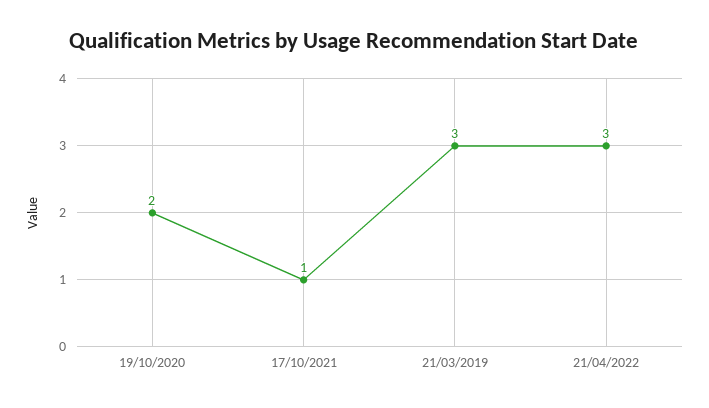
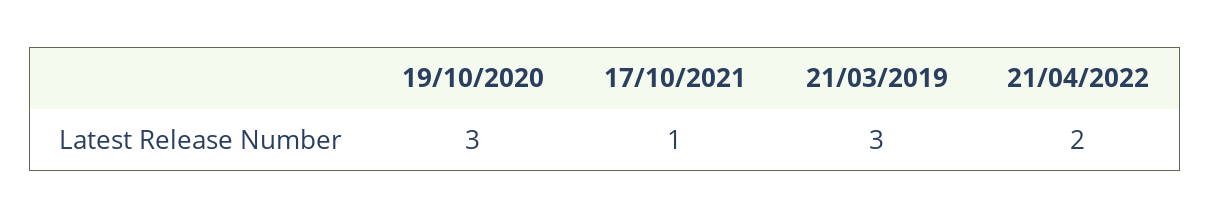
  {
-   "19/10/2020": 2,
+   "19/10/2020": 3,
    "17/10/2021": 1,
    "21/03/2019": 3,
-   "21/04/2022": 3
+   "21/04/2022": 2
  }

